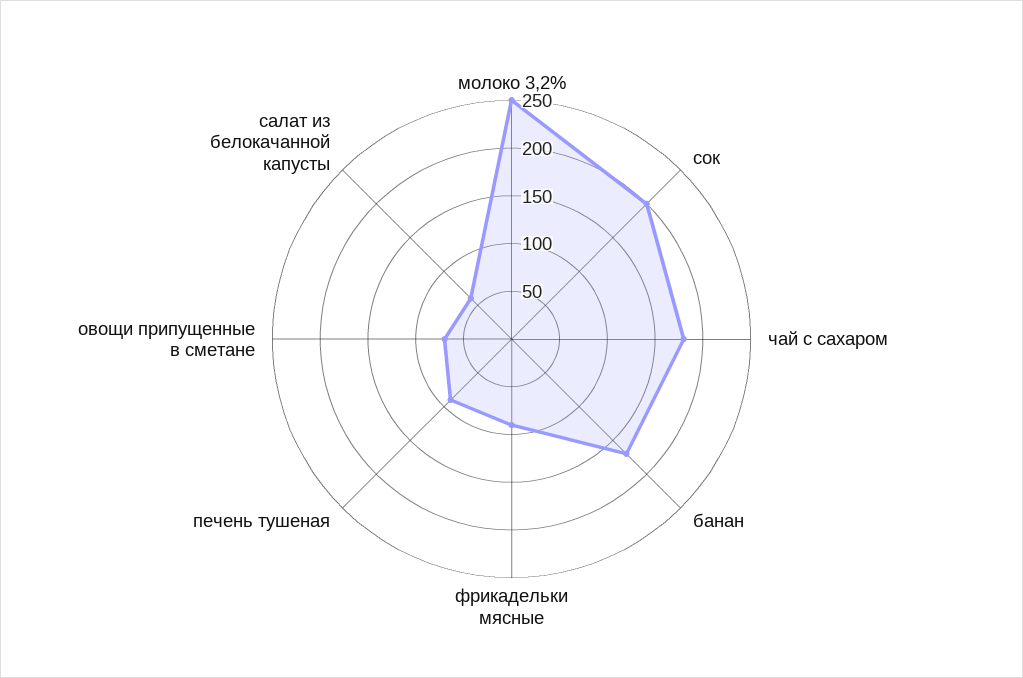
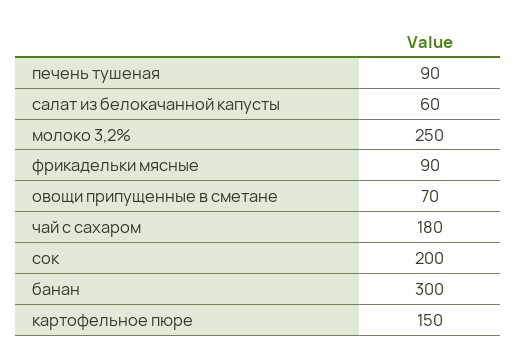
  {
    "молоко 3,2%": 250,
    "сок": 200,
    "чай с сахаром": 180,
-   "банан": 170,
+   "банан": 300,
    "фрикадельки мясные": 90,
    "печень тушеная": 90,
    "овощи припущенные в сметане": 70,
-   "салат из белокачанной капусты": 60
+   "салат из белокачанной капусты": 60,
+   "картофельное пюре": 150
  }

